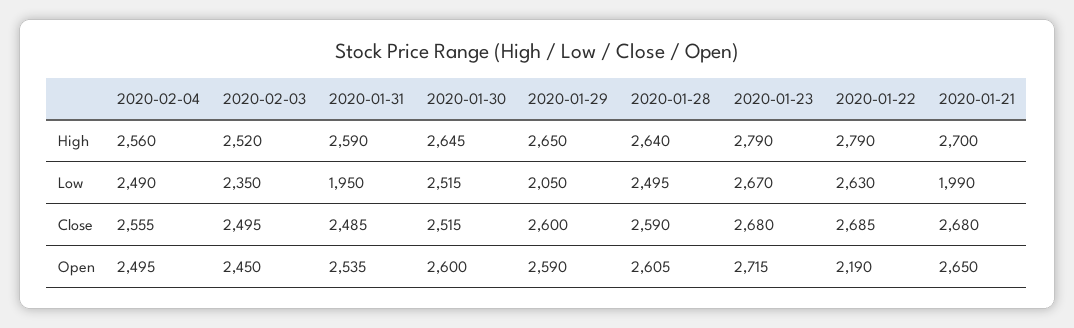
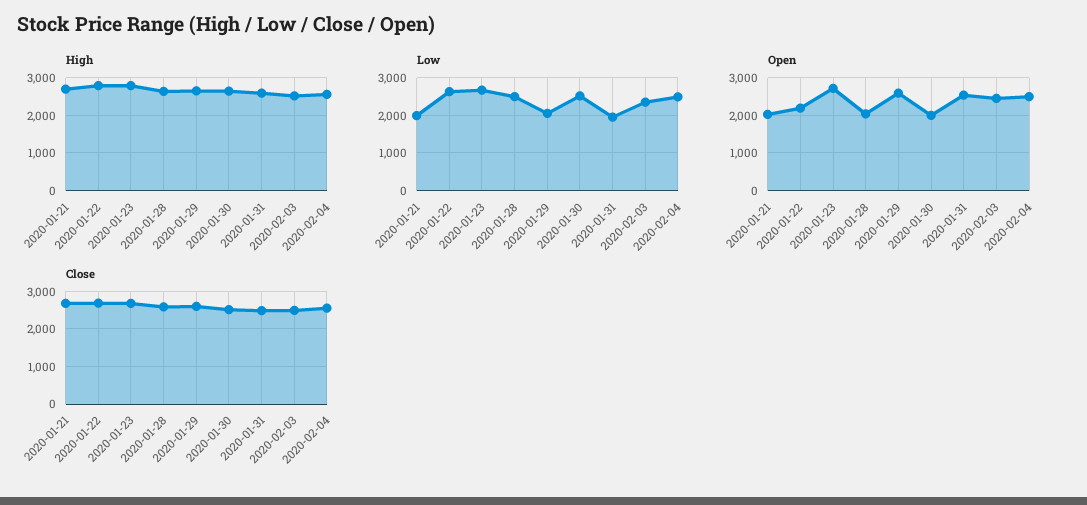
  {
    "High": {
      "2020-02-04": 2560,
      "2020-02-03": 2520,
      "2020-01-31": 2590,
      "2020-01-30": 2645,
      "2020-01-29": 2650,
      "2020-01-28": 2640,
      "2020-01-23": 2790,
      "2020-01-22": 2790,
      "2020-01-21": 2700
    },
    "Low": {
      "2020-02-04": 2490,
      "2020-02-03": 2350,
      "2020-01-31": 1950,
      "2020-01-30": 2515,
      "2020-01-29": 2050,
      "2020-01-28": 2495,
      "2020-01-23": 2670,
      "2020-01-22": 2630,
      "2020-01-21": 1990
    },
    "Close": {
      "2020-02-04": 2555,
      "2020-02-03": 2495,
      "2020-01-31": 2485,
      "2020-01-30": 2515,
      "2020-01-29": 2600,
      "2020-01-28": 2590,
      "2020-01-23": 2680,
      "2020-01-22": 2685,
      "2020-01-21": 2680
    },
    "Open": {
      "2020-02-04": 2495,
      "2020-02-03": 2450,
      "2020-01-31": 2535,
-     "2020-01-30": 2600,
+     "2020-01-30": 2000,
      "2020-01-29": 2590,
-     "2020-01-28": 2605,
+     "2020-01-28": 2000,
      "2020-01-23": 2715,
      "2020-01-22": 2190,
-     "2020-01-21": 2650
+     "2020-01-21": 2000
    }
  }

